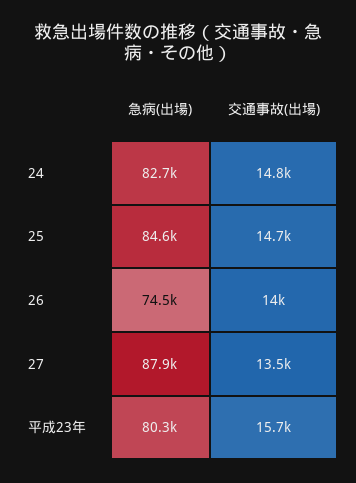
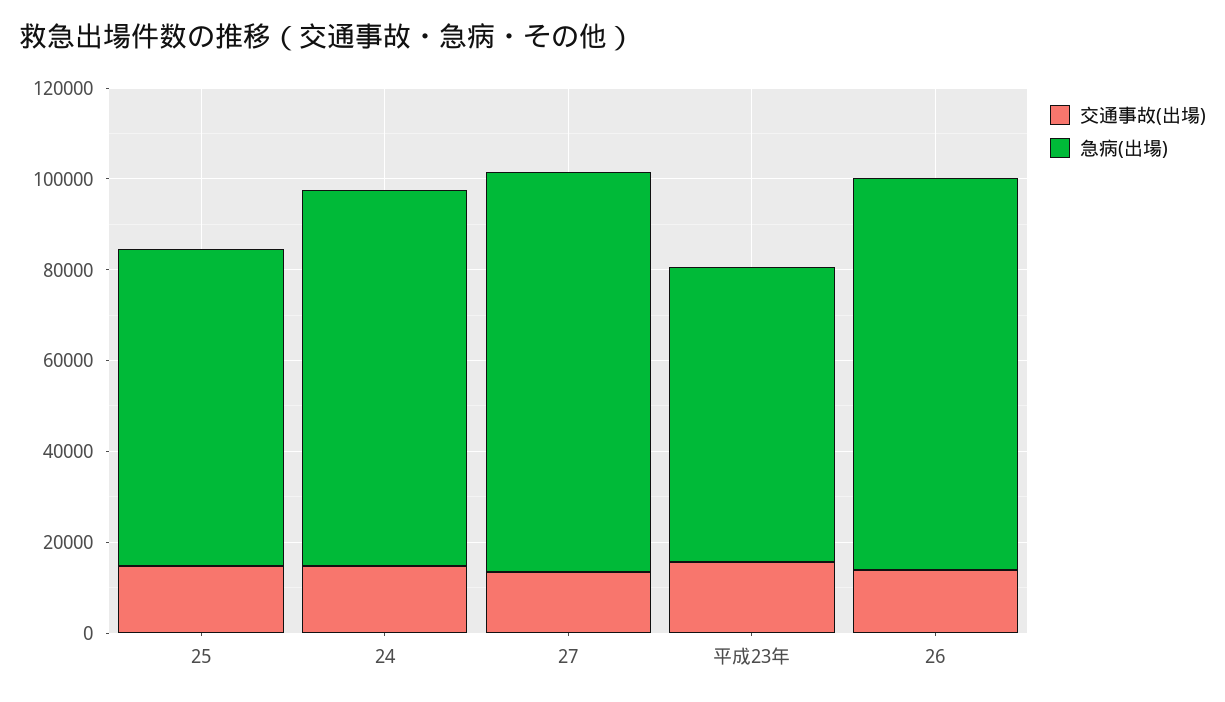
  {
    "急病(出場)": {
      "24": 82700,
-     "25": 84600,
+     "25": 70000,
-     "26": 74500,
+     "26": 85000,
      "27": 87900,
-     "平成23年": 80300
+     "平成23年": 65000
    },
    "交通事故(出場)": {
      "24": 14800,
      "25": 14700,
      "26": 14000,
      "27": 13500,
      "平成23年": 15700
    }
  }

